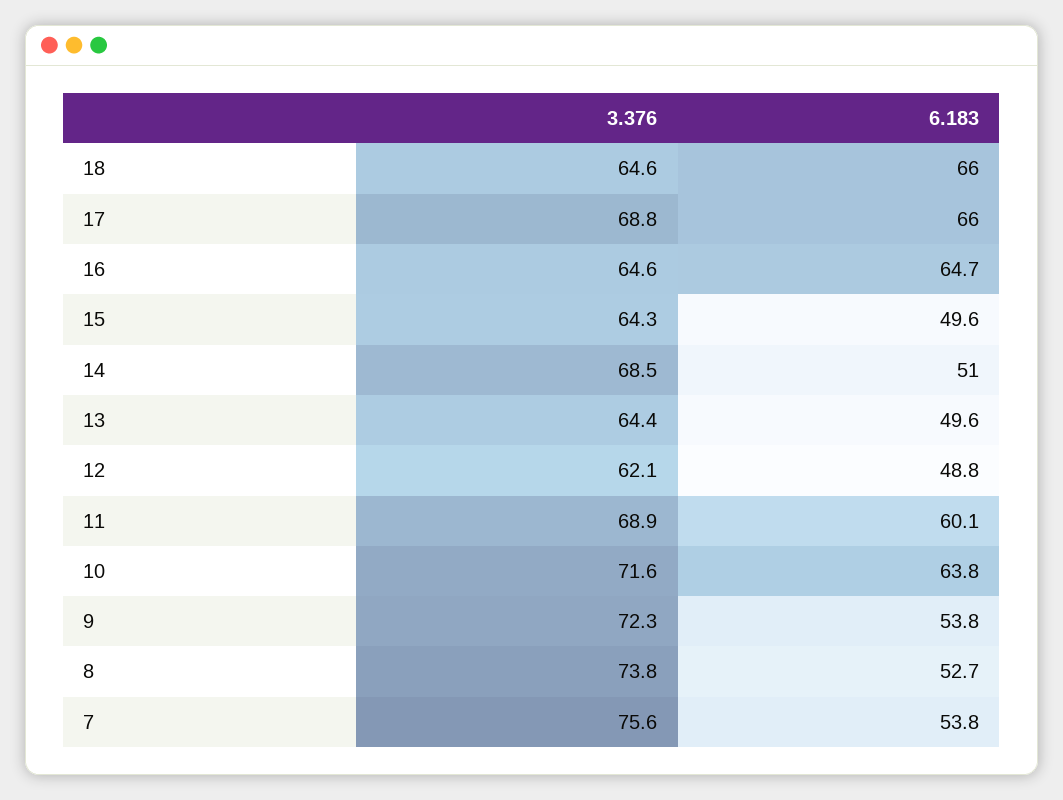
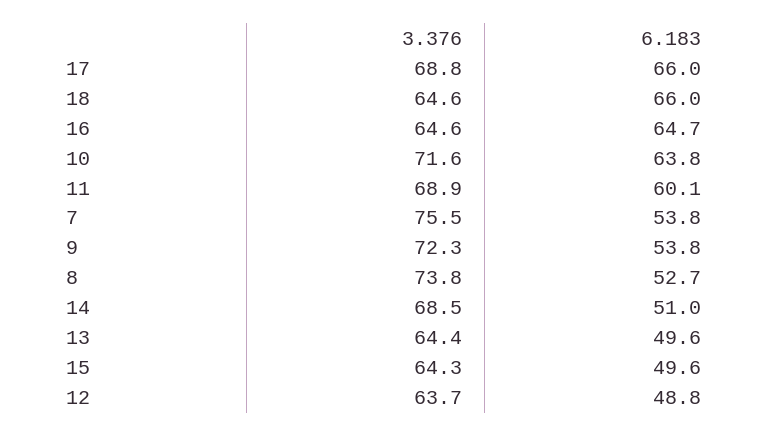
  {
    "3.376": {
      "18": 64.6,
      "17": 68.8,
      "16": 64.6,
      "15": 64.3,
      "14": 68.5,
      "13": 64.4,
-     "12": 62.1,
+     "12": 63.7,
      "11": 68.9,
      "10": 71.6,
      "9": 72.3,
      "8": 73.8,
-     "7": 75.6
+     "7": 75.5
    },
    "6.183": {
      "18": 66,
      "17": 66,
      "16": 64.7,
      "15": 49.6,
      "14": 51,
      "13": 49.6,
      "12": 48.8,
      "11": 60.1,
      "10": 63.8,
      "9": 53.8,
      "8": 52.7,
      "7": 53.8
    }
  }

